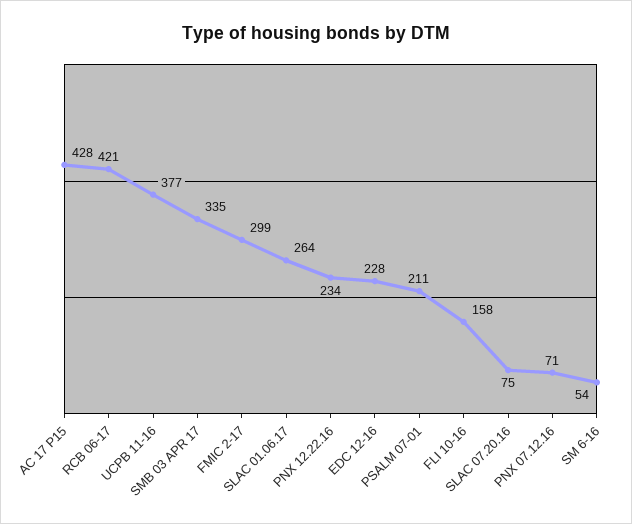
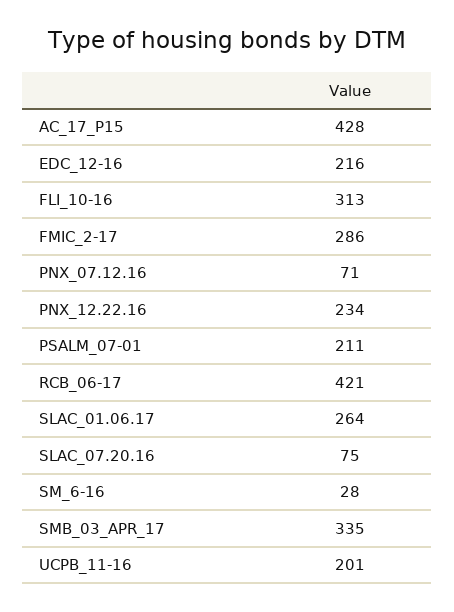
  {
    "AC 17 P15": 428,
    "RCB 06-17": 421,
-   "UCPB 11-16": 377,
+   "UCPB 11-16": 201,
    "SMB 03 APR 17": 335,
-   "FMIC 2-17": 299,
+   "FMIC 2-17": 286,
    "SLAC 01.06.17": 264,
    "PNX 12.22.16": 234,
-   "EDC 12-16": 228,
+   "EDC 12-16": 216,
    "PSALM 07-01": 211,
-   "FLI 10-16": 158,
+   "FLI 10-16": 313,
    "SLAC 07.20.16": 75,
    "PNX 07.12.16": 71,
-   "SM 6-16": 54
+   "SM 6-16": 28
  }

